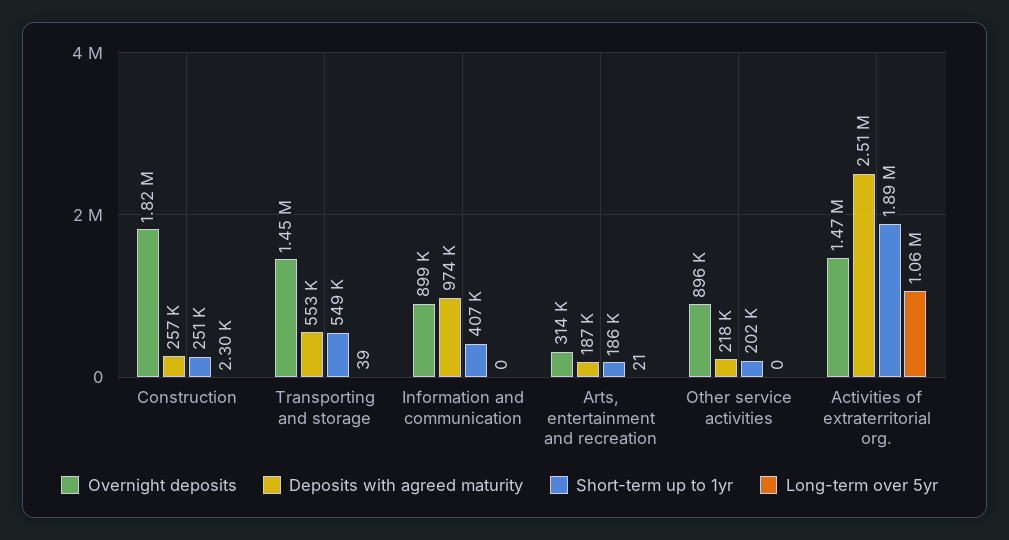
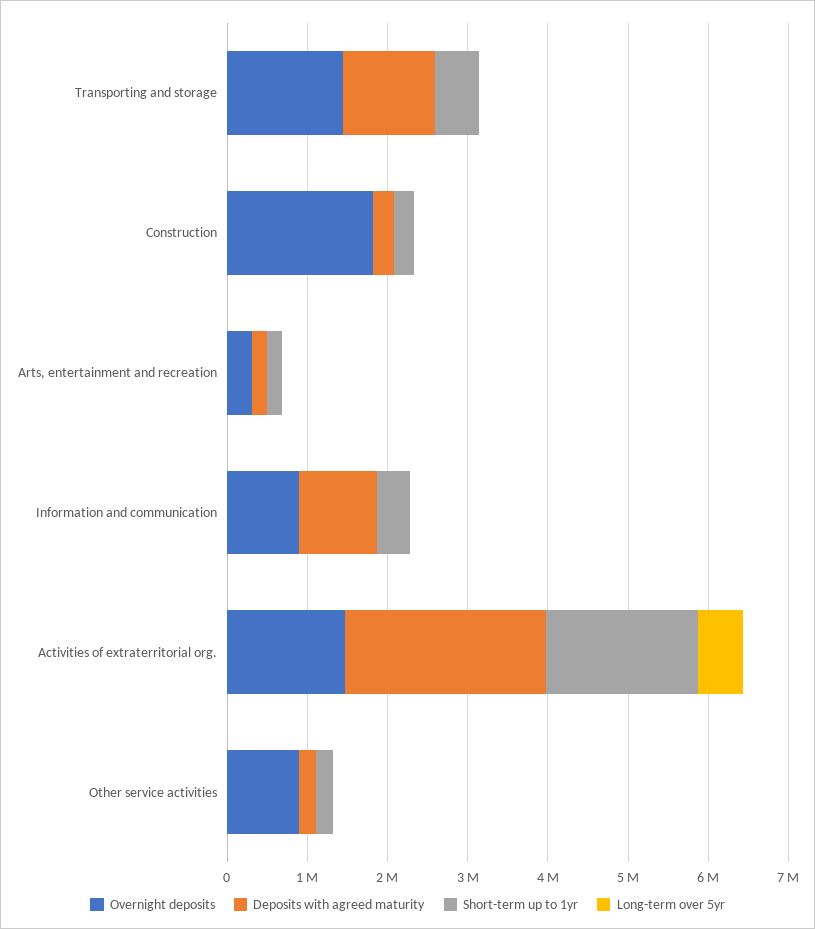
  {
    "Overnight deposits": {
      "Construction": 1820000,
      "Transporting and storage": 1450000,
      "Information and communication": 899000,
      "Arts, entertainment and recreation": 314000,
      "Other service activities": 896000,
      "Activities of extraterritorial org.": 1470000
    },
    "Deposits with agreed maturity": {
      "Construction": 257000,
-     "Transporting and storage": 553000,
+     "Transporting and storage": 1200000,
      "Information and communication": 974000,
      "Arts, entertainment and recreation": 187000,
      "Other service activities": 218000,
      "Activities of extraterritorial org.": 2510000
    },
    "Short-term up to 1yr": {
      "Construction": 251000,
      "Transporting and storage": 549000,
      "Information and communication": 407000,
      "Arts, entertainment and recreation": 186000,
      "Other service activities": 202000,
      "Activities of extraterritorial org.": 1890000
    },
    "Long-term over 5yr": {
      "Construction": 2300,
      "Transporting and storage": 39,
      "Information and communication": 0,
      "Arts, entertainment and recreation": 21,
      "Other service activities": 0,
-     "Activities of extraterritorial org.": 1060000
+     "Activities of extraterritorial org.": 600000
    }
  }

